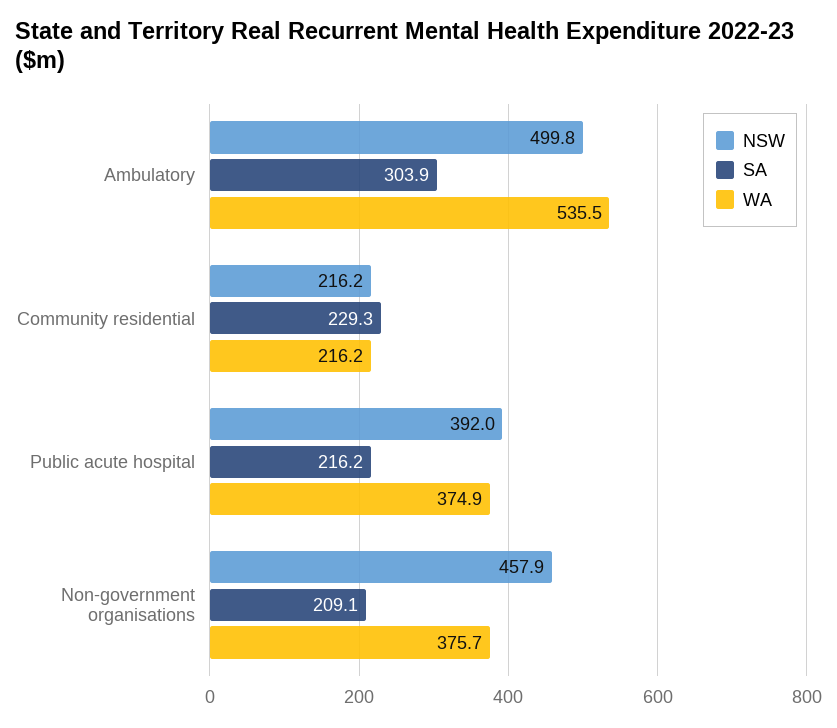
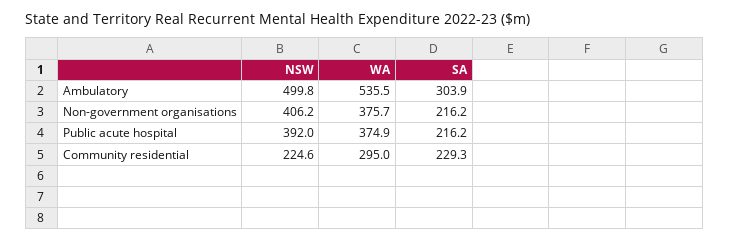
  {
    "NSW": {
      "Ambulatory": 499.8,
-     "Community residential": 216.2,
+     "Community residential": 224.6,
      "Public acute hospital": 392,
-     "Non-government organisations": 457.9
+     "Non-government organisations": 406.2
    },
    "SA": {
      "Ambulatory": 303.9,
      "Community residential": 229.3,
      "Public acute hospital": 216.2,
-     "Non-government organisations": 209.1
+     "Non-government organisations": 216.2
    },
    "WA": {
      "Ambulatory": 535.5,
-     "Community residential": 216.2,
+     "Community residential": 295,
      "Public acute hospital": 374.9,
      "Non-government organisations": 375.7
    }
  }

